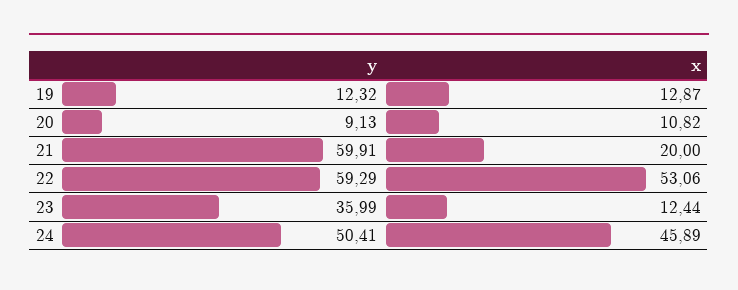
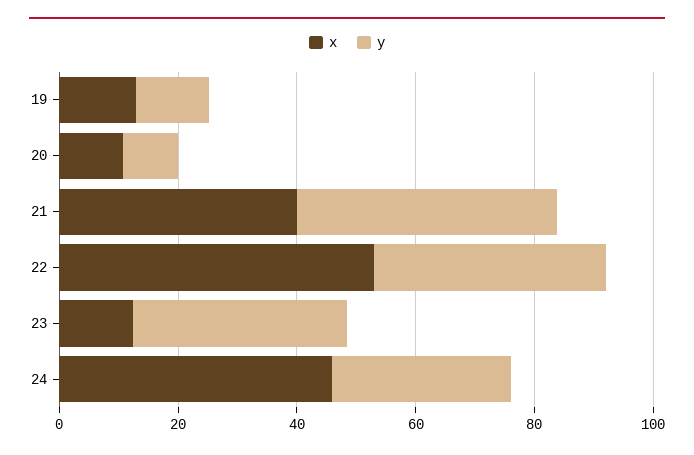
  {
    "y": {
      "19": 12.32,
      "20": 9.13,
-     "21": 59.91,
+     "21": 45,
-     "22": 59.29,
+     "22": 40,
      "23": 35.99,
-     "24": 50.41
+     "24": 30
    },
    "x": {
      "19": 12.87,
      "20": 10.82,
-     "21": 20,
+     "21": 40,
      "22": 53.06,
      "23": 12.44,
      "24": 45.89
    }
  }

